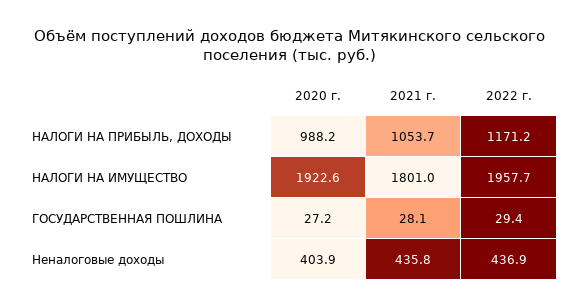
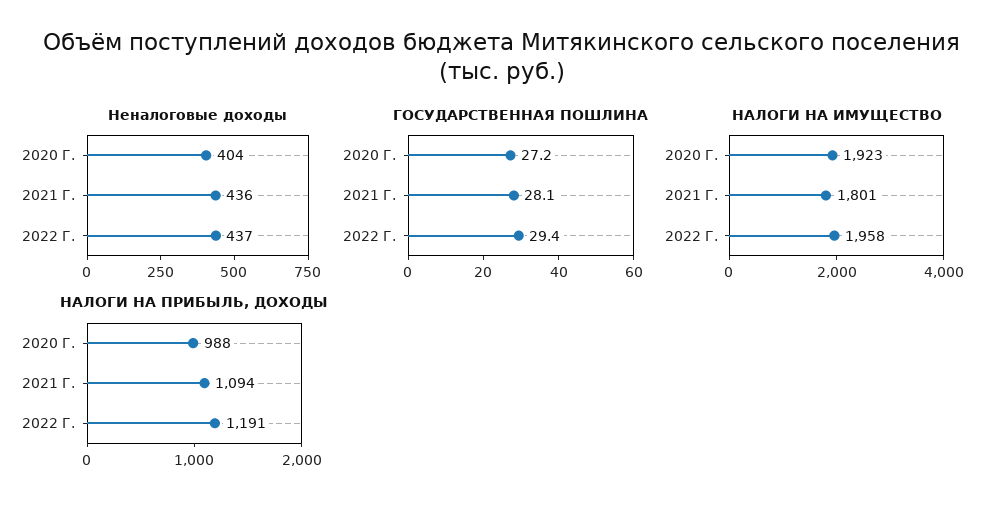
  {
    "НАЛОГИ НА ПРИБЫЛЬ, ДОХОДЫ": {
      "2020 г.": 988.2,
-     "2021 г.": 1053.7,
+     "2021 г.": 1094,
-     "2022 г.": 1171.2
+     "2022 г.": 1191
    },
    "НАЛОГИ НА ИМУЩЕСТВО": {
      "2020 г.": 1922.6,
      "2021 г.": 1801,
      "2022 г.": 1957.7
    },
    "ГОСУДАРСТВЕННАЯ ПОШЛИНА": {
      "2020 г.": 27.2,
      "2021 г.": 28.1,
      "2022 г.": 29.4
    },
    "Неналоговые доходы": {
      "2020 г.": 403.9,
      "2021 г.": 435.8,
      "2022 г.": 436.9
    }
  }

